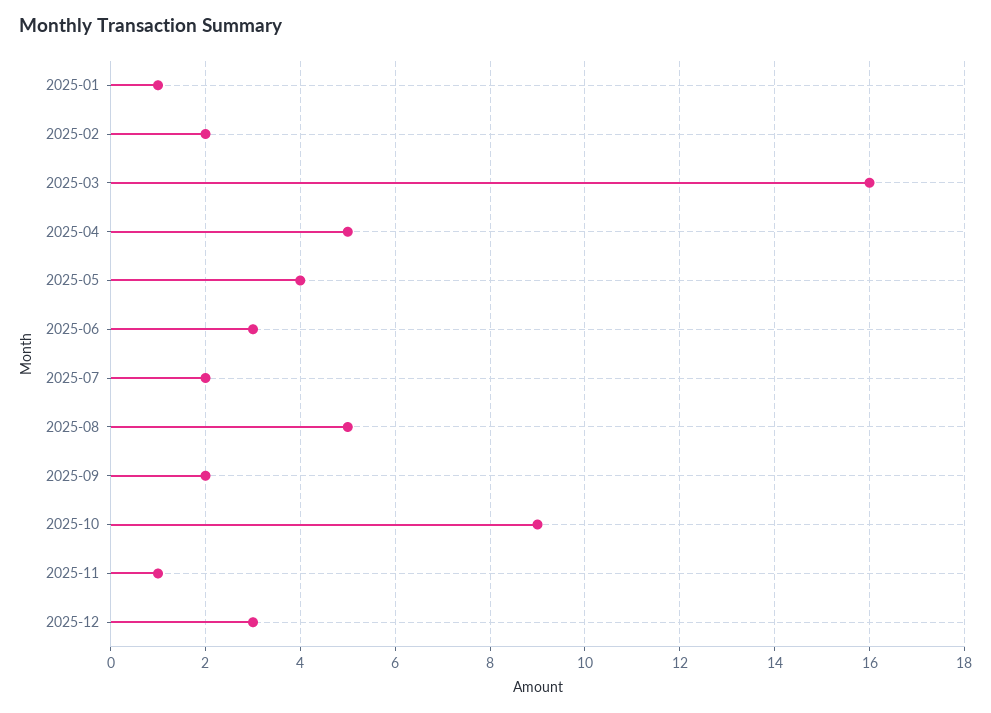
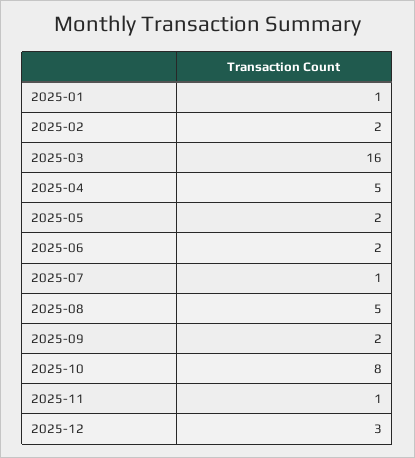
  {
    "2025-01": 1,
    "2025-02": 2,
    "2025-03": 16,
    "2025-04": 5,
-   "2025-05": 4,
+   "2025-05": 2,
-   "2025-06": 3,
+   "2025-06": 2,
-   "2025-07": 2,
+   "2025-07": 1,
    "2025-08": 5,
    "2025-09": 2,
-   "2025-10": 9,
+   "2025-10": 8,
    "2025-11": 1,
    "2025-12": 3
  }

